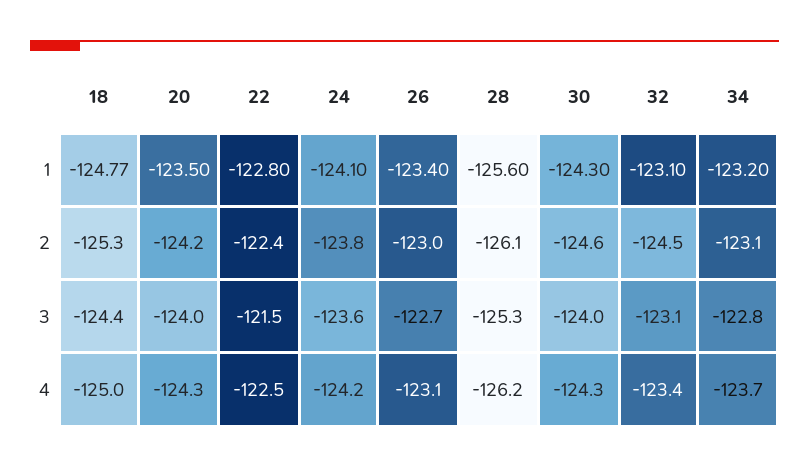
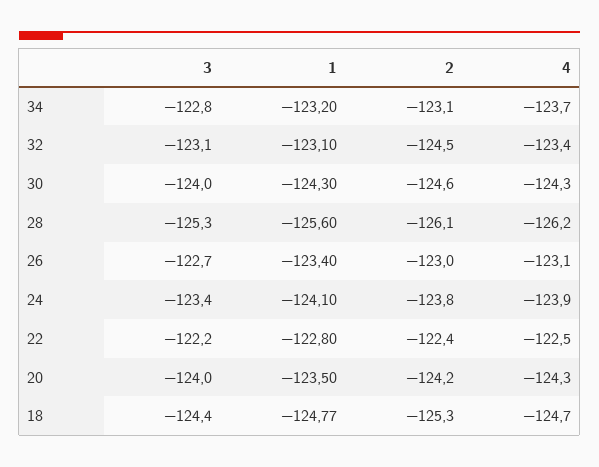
  {
    "18": {
      "1": -124.77,
      "2": -125.3,
      "3": -124.4,
-     "4": -125
+     "4": -124.7
    },
    "20": {
      "1": -123.5,
      "2": -124.2,
      "3": -124,
      "4": -124.3
    },
    "22": {
      "1": -122.8,
      "2": -122.4,
-     "3": -121.5,
+     "3": -122.2,
      "4": -122.5
    },
    "24": {
      "1": -124.1,
      "2": -123.8,
-     "3": -123.6,
+     "3": -123.4,
-     "4": -124.2
+     "4": -123.9
    },
    "26": {
      "1": -123.4,
      "2": -123,
      "3": -122.7,
      "4": -123.1
    },
    "28": {
      "1": -125.6,
      "2": -126.1,
      "3": -125.3,
      "4": -126.2
    },
    "30": {
      "1": -124.3,
      "2": -124.6,
      "3": -124,
      "4": -124.3
    },
    "32": {
      "1": -123.1,
      "2": -124.5,
      "3": -123.1,
      "4": -123.4
    },
    "34": {
      "1": -123.2,
      "2": -123.1,
      "3": -122.8,
      "4": -123.7
    }
  }

